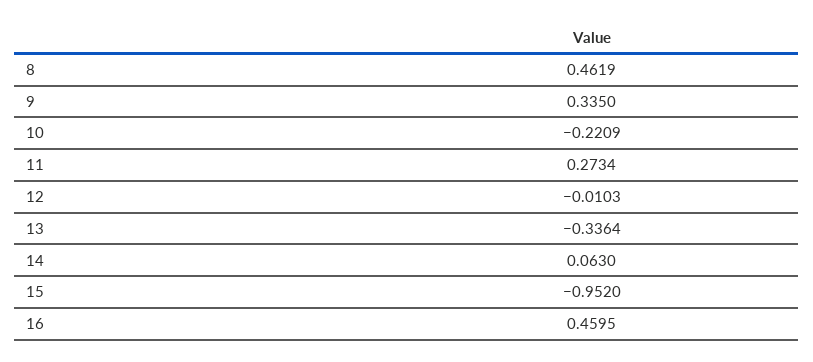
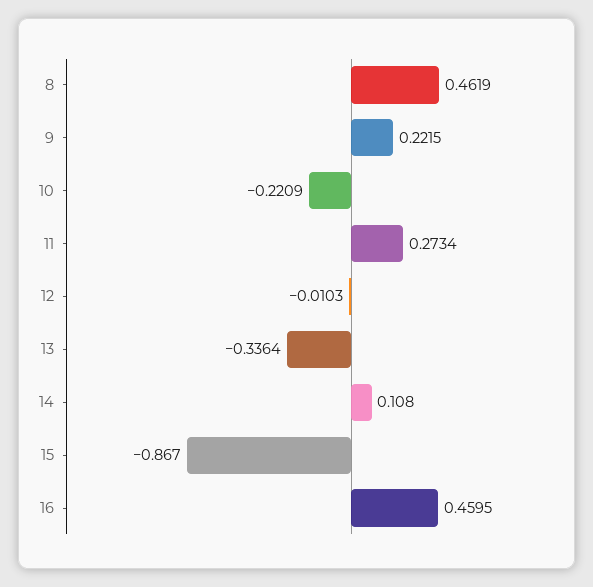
  {
    "8": 0.4619,
-   "9": 0.335,
+   "9": 0.2215,
    "10": -0.2209,
    "11": 0.2734,
    "12": -0.0103,
    "13": -0.3364,
-   "14": 0.063,
+   "14": 0.108,
-   "15": -0.952,
+   "15": -0.867,
    "16": 0.4595
  }

